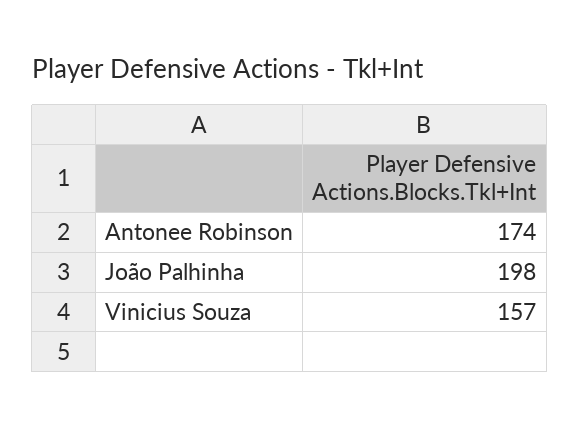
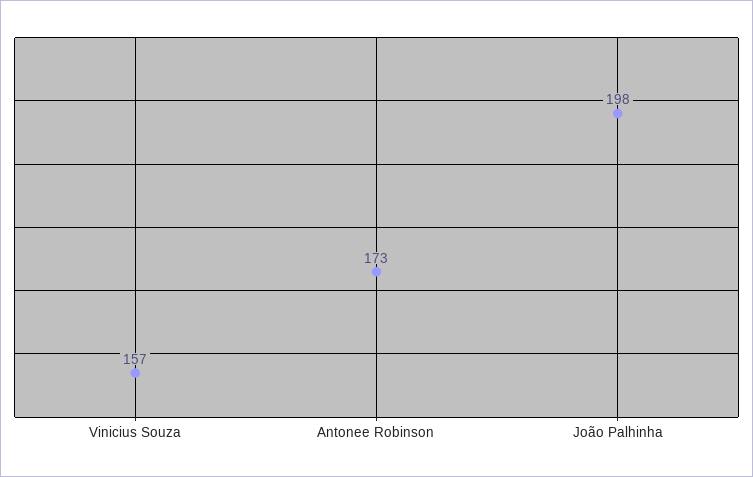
  {
-   "Antonee Robinson": 174,
+   "Antonee Robinson": 173,
    "João Palhinha": 198,
    "Vinicius Souza": 157
  }

